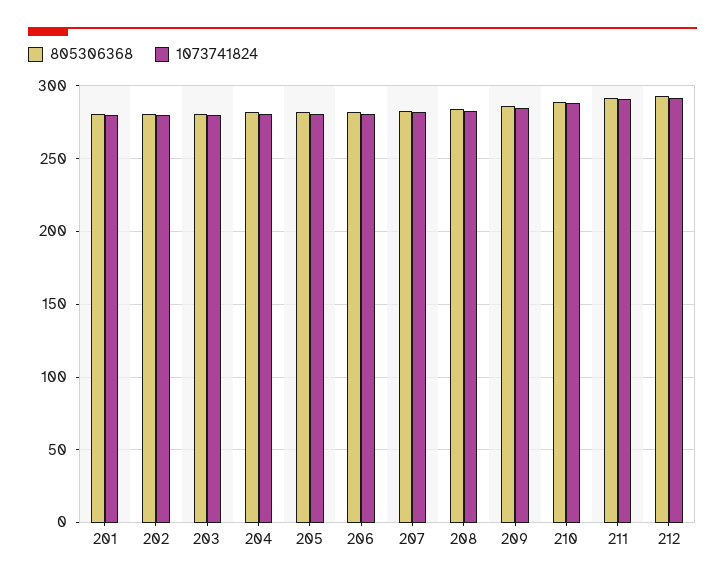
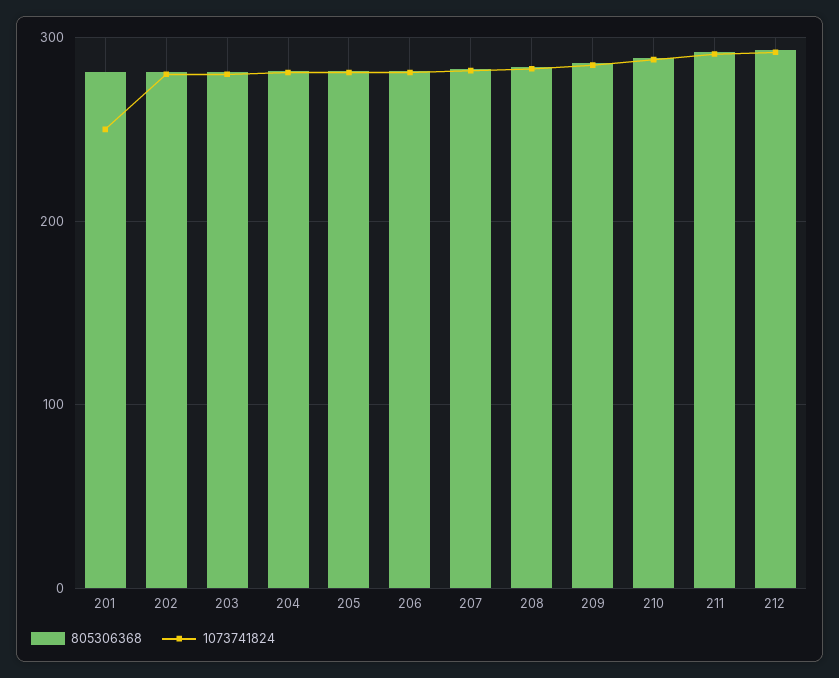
  {
    "805306368": {
      "201": 280,
      "202": 280,
      "203": 280,
      "204": 280,
      "205": 280,
      "206": 280,
      "207": 285,
      "208": 285,
      "209": 285,
      "210": 290,
      "211": 290,
      "212": 295
    },
    "1073741824": {
-     "201": 280,
+     "201": 250,
      "202": 280,
      "203": 280,
      "204": 280,
      "205": 280,
      "206": 280,
      "207": 280,
      "208": 285,
      "209": 285,
      "210": 290,
      "211": 290,
      "212": 290
    }
  }

